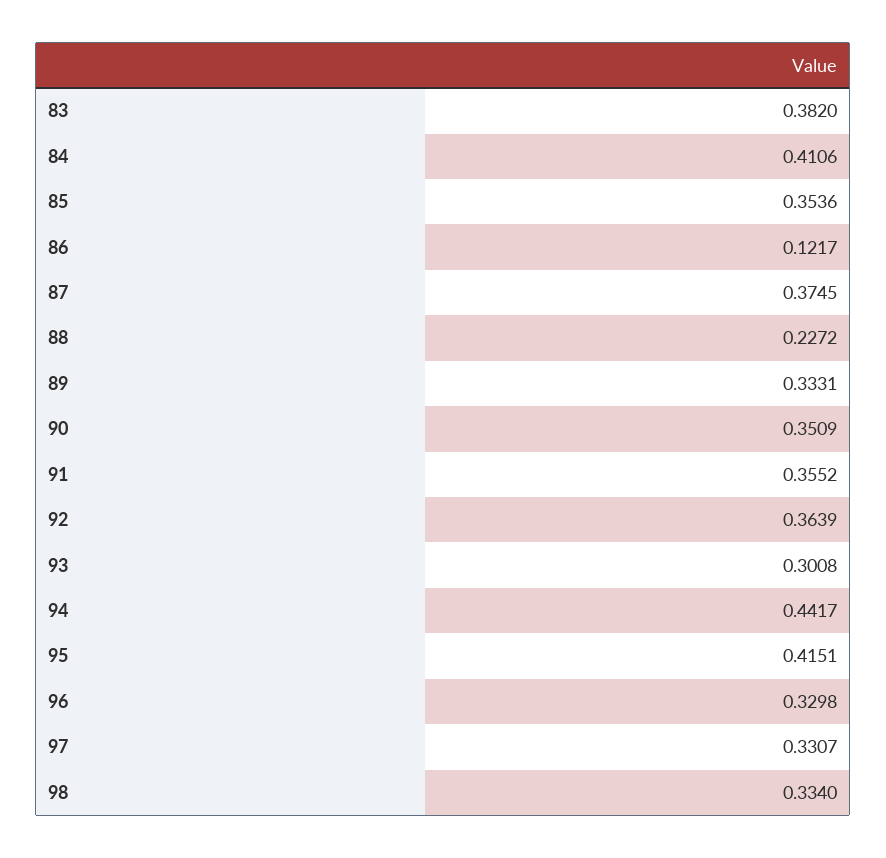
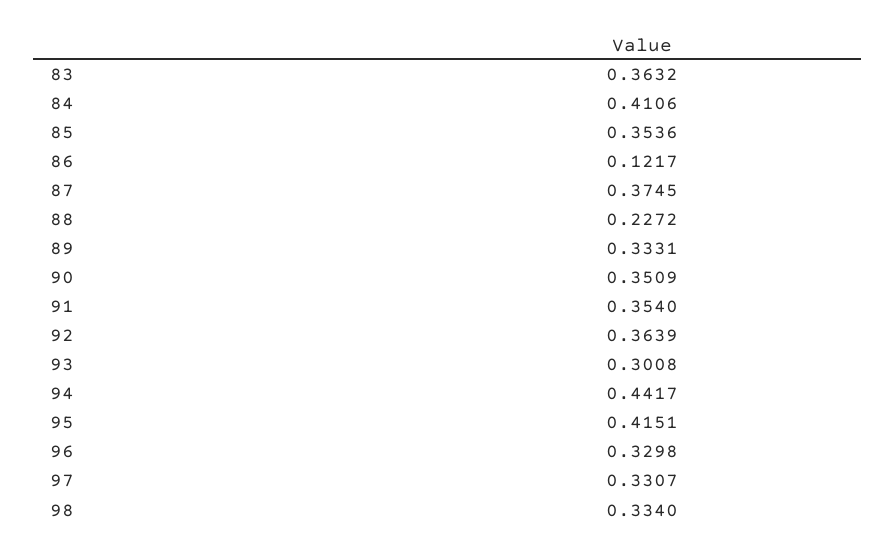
  {
-   "83": 0.382,
+   "83": 0.3632,
    "84": 0.4106,
    "85": 0.3536,
    "86": 0.1217,
    "87": 0.3745,
    "88": 0.2272,
    "89": 0.3331,
    "90": 0.3509,
-   "91": 0.3552,
+   "91": 0.354,
    "92": 0.3639,
    "93": 0.3008,
    "94": 0.4417,
    "95": 0.4151,
    "96": 0.3298,
    "97": 0.3307,
    "98": 0.334
  }

